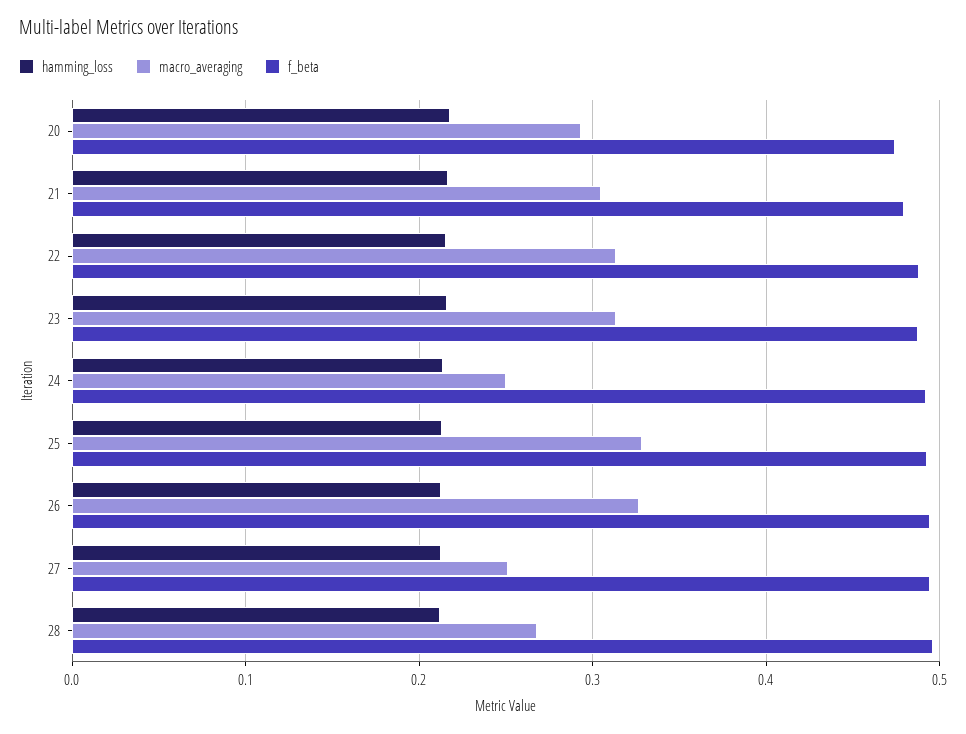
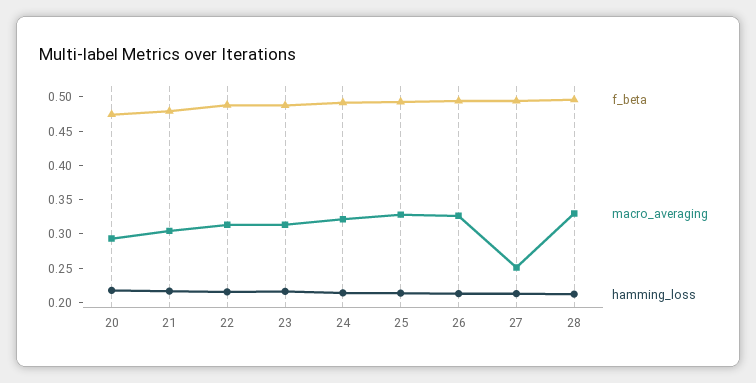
  {
    "hamming_loss": {
      "20": 0.22,
      "21": 0.22,
      "22": 0.22,
      "23": 0.22,
      "24": 0.21,
      "25": 0.21,
      "26": 0.21,
      "27": 0.21,
      "28": 0.21
    },
    "macro_averaging": {
      "20": 0.29,
      "21": 0.3,
      "22": 0.31,
      "23": 0.31,
-     "24": 0.25,
+     "24": 0.325,
      "25": 0.33,
      "26": 0.33,
      "27": 0.25,
-     "28": 0.27
+     "28": 0.325
    },
    "f_beta": {
      "20": 0.47,
      "21": 0.48,
      "22": 0.49,
      "23": 0.49,
      "24": 0.49,
      "25": 0.49,
      "26": 0.49,
      "27": 0.49,
      "28": 0.5
    }
  }

